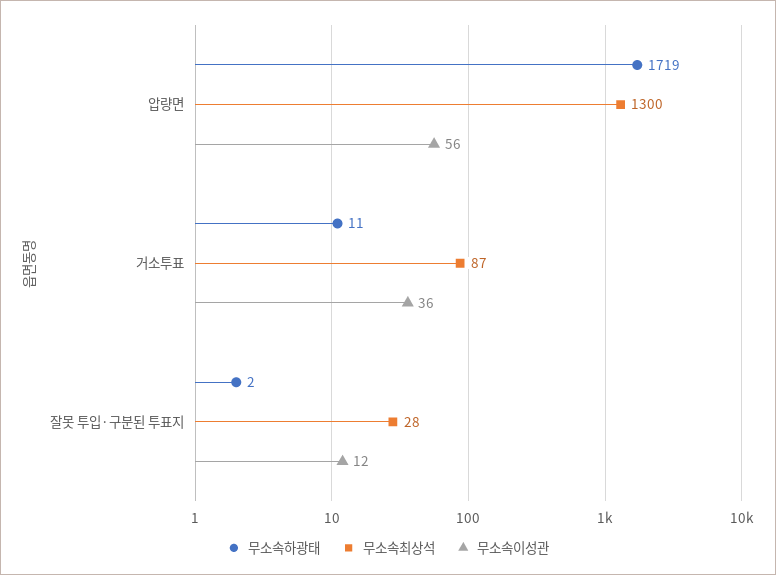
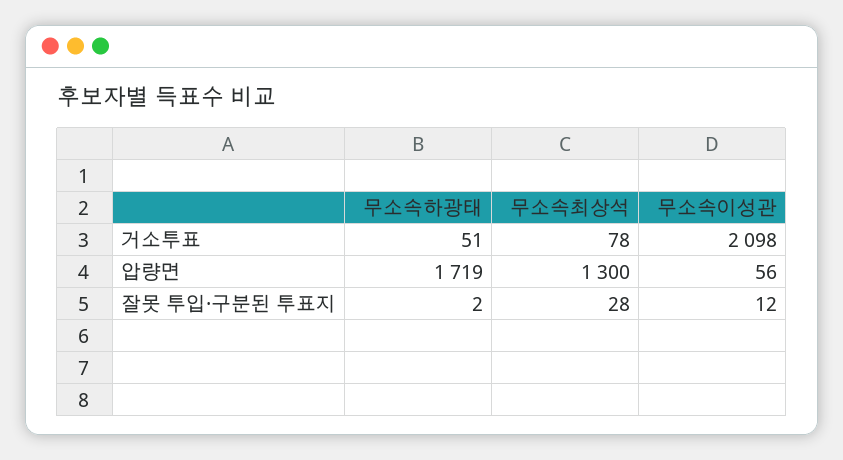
  {
    "무소속하광태": {
      "압량면": 1719,
-     "거소투표": 11,
+     "거소투표": 51,
      "잘못 투입·구분된 투표지": 2
    },
    "무소속최상석": {
      "압량면": 1300,
-     "거소투표": 87,
+     "거소투표": 78,
      "잘못 투입·구분된 투표지": 28
    },
    "무소속이성관": {
      "압량면": 56,
-     "거소투표": 36,
+     "거소투표": 2098,
      "잘못 투입·구분된 투표지": 12
    }
  }

